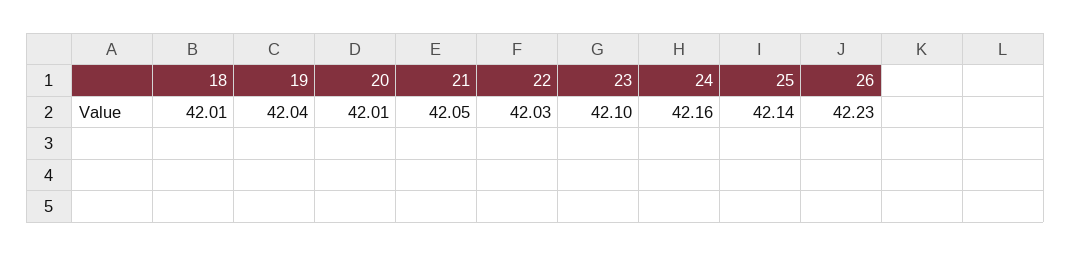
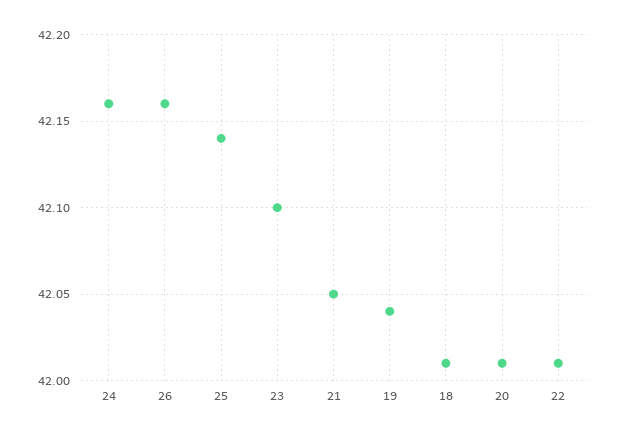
  {
    "18": 42.01,
    "19": 42.04,
    "20": 42.01,
    "21": 42.05,
-   "22": 42.03,
+   "22": 42.01,
    "23": 42.1,
    "24": 42.16,
    "25": 42.14,
-   "26": 42.23
+   "26": 42.16
  }

